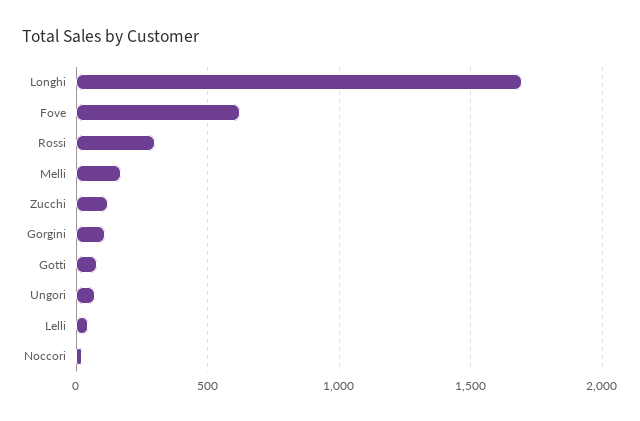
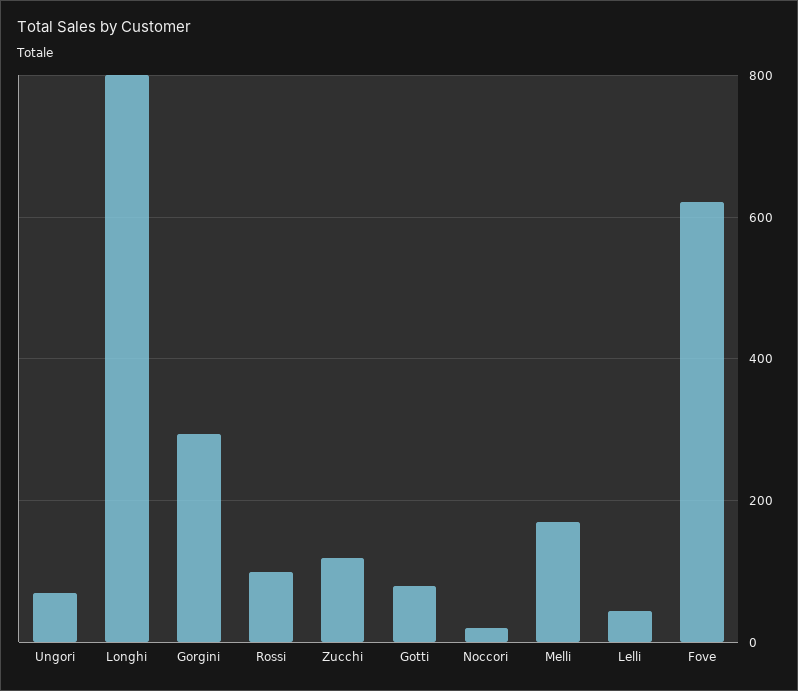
  {
-   "Longhi": 1700,
+   "Longhi": 800,
    "Fove": 620,
-   "Rossi": 300,
+   "Rossi": 100,
    "Melli": 160,
    "Zucchi": 120,
-   "Gorgini": 100,
+   "Gorgini": 300,
    "Gotti": 80,
    "Ungori": 60,
    "Lelli": 40,
    "Noccori": 20
  }

